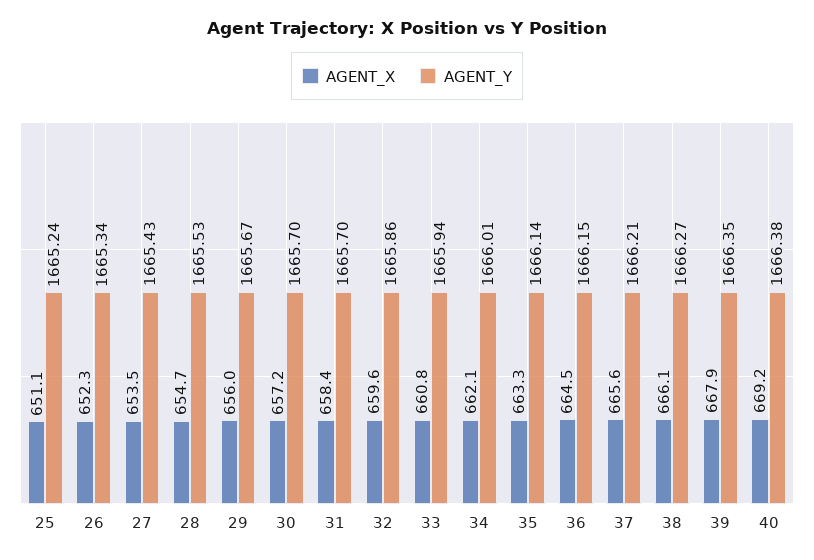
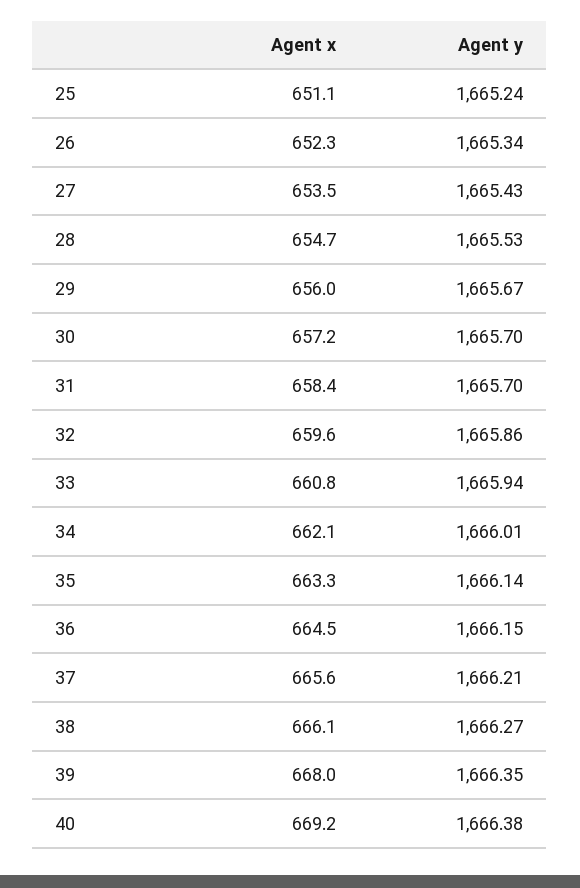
  {
    "AGENT_X": {
      "25": 651.1,
      "26": 652.3,
      "27": 653.5,
      "28": 654.7,
      "29": 656,
      "30": 657.2,
      "31": 658.4,
      "32": 659.6,
      "33": 660.8,
      "34": 662.1,
      "35": 663.3,
      "36": 664.5,
      "37": 665.6,
      "38": 666.1,
-     "39": 667.9,
+     "39": 668,
      "40": 669.2
    },
    "AGENT_Y": {
      "25": 1665.24,
      "26": 1665.34,
      "27": 1665.43,
      "28": 1665.53,
      "29": 1665.67,
      "30": 1665.7,
      "31": 1665.7,
      "32": 1665.86,
      "33": 1665.94,
      "34": 1666.01,
      "35": 1666.14,
      "36": 1666.15,
      "37": 1666.21,
      "38": 1666.27,
      "39": 1666.35,
      "40": 1666.38
    }
  }

